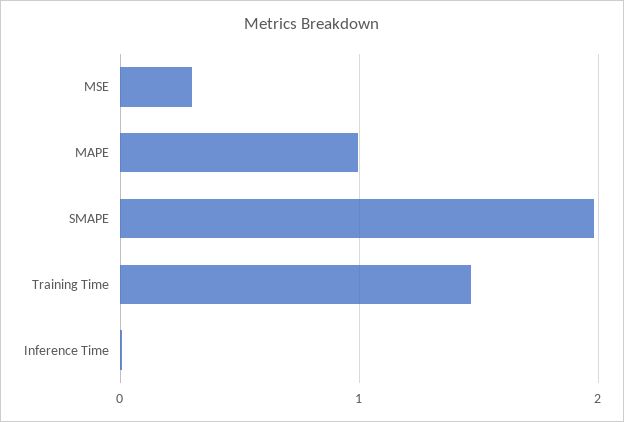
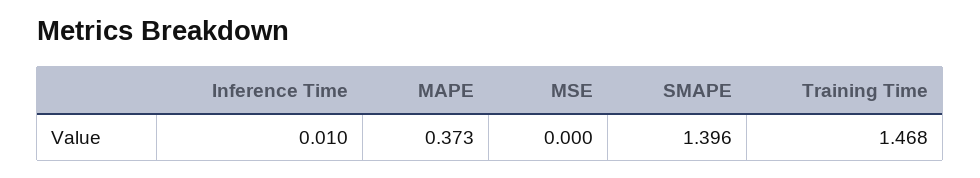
  {
-   "MSE": 0.3,
+   "MSE": 0,
-   "MAPE": 1,
+   "MAPE": 0.373,
-   "SMAPE": 2,
+   "SMAPE": 1.396,
    "Training Time": 1.468,
    "Inference Time": 0.01
  }

